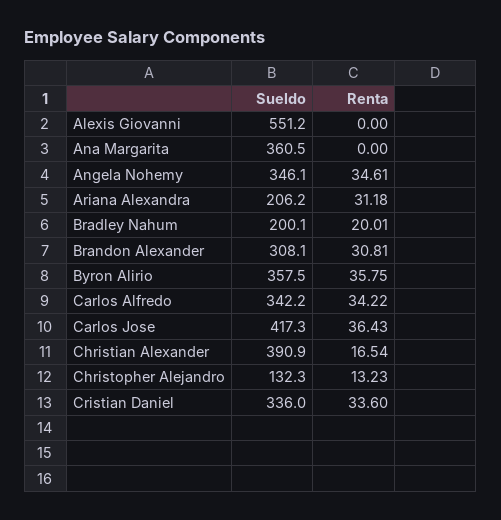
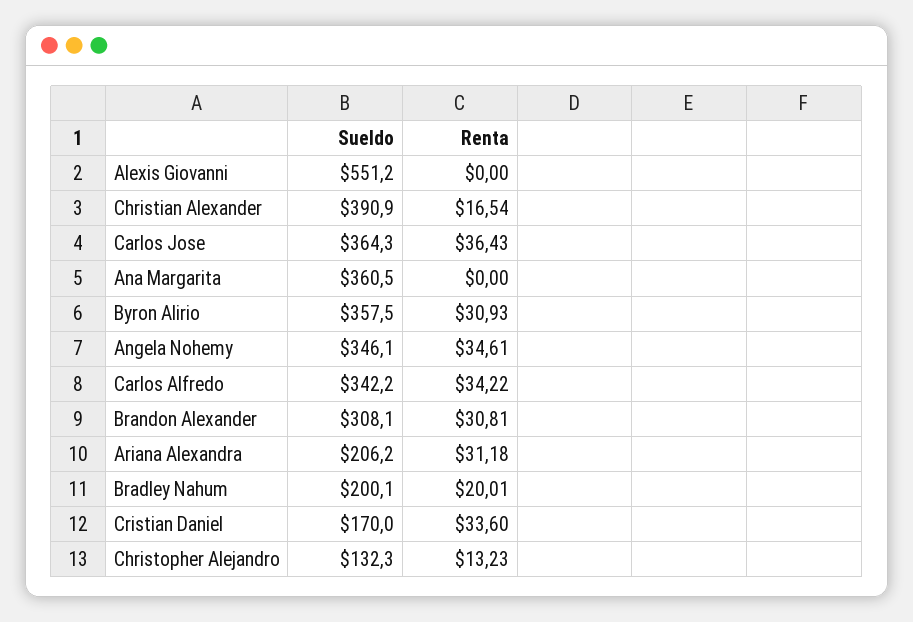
  {
    "Sueldo": {
      "Alexis Giovanni": 551.2,
      "Ana Margarita": 360.5,
      "Angela Nohemy": 346.1,
      "Ariana Alexandra": 206.2,
      "Bradley Nahum": 200.1,
      "Brandon Alexander": 308.1,
      "Byron Alirio": 357.5,
      "Carlos Alfredo": 342.2,
-     "Carlos Jose": 417.3,
+     "Carlos Jose": 364.3,
      "Christian Alexander": 390.9,
      "Christopher Alejandro": 132.3,
-     "Cristian Daniel": 336
+     "Cristian Daniel": 170
    },
    "Renta": {
      "Alexis Giovanni": 0,
      "Ana Margarita": 0,
      "Angela Nohemy": 34.61,
      "Ariana Alexandra": 31.18,
      "Bradley Nahum": 20.01,
      "Brandon Alexander": 30.81,
-     "Byron Alirio": 35.75,
+     "Byron Alirio": 30.93,
      "Carlos Alfredo": 34.22,
      "Carlos Jose": 36.43,
      "Christian Alexander": 16.54,
      "Christopher Alejandro": 13.23,
      "Cristian Daniel": 33.6
    }
  }

